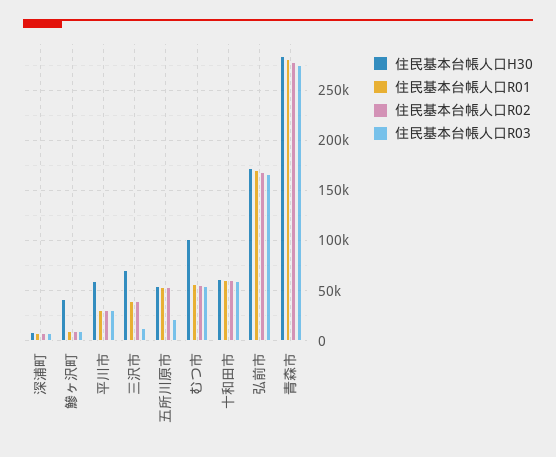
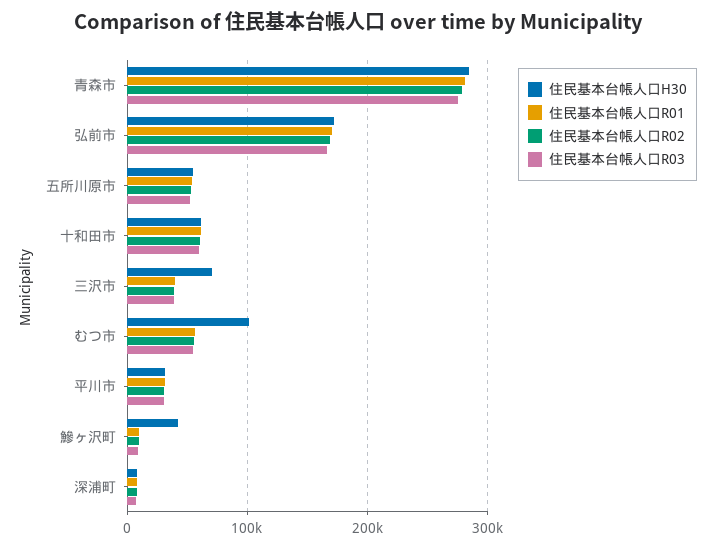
  {
    "住民基本台帳人口H30": {
      "深浦町": 10000,
      "鰺ヶ沢町": 40000,
-     "平川市": 60000,
+     "平川市": 30000,
      "三沢市": 70000,
      "五所川原市": 50000,
      "むつ市": 100000,
      "十和田市": 60000,
      "弘前市": 170000,
      "青森市": 280000
    },
    "住民基本台帳人口R01": {
      "深浦町": 10000,
      "鰺ヶ沢町": 10000,
      "平川市": 30000,
      "三沢市": 40000,
      "五所川原市": 50000,
      "むつ市": 60000,
      "十和田市": 60000,
      "弘前市": 170000,
      "青森市": 280000
    },
    "住民基本台帳人口R02": {
      "深浦町": 10000,
      "鰺ヶ沢町": 10000,
      "平川市": 30000,
      "三沢市": 40000,
      "五所川原市": 50000,
      "むつ市": 60000,
      "十和田市": 60000,
      "弘前市": 170000,
      "青森市": 280000
    },
    "住民基本台帳人口R03": {
      "深浦町": 10000,
      "鰺ヶ沢町": 10000,
      "平川市": 30000,
-     "三沢市": 10000,
+     "三沢市": 40000,
-     "五所川原市": 20000,
+     "五所川原市": 50000,
      "むつ市": 50000,
      "十和田市": 60000,
      "弘前市": 170000,
      "青森市": 280000
    }
  }

